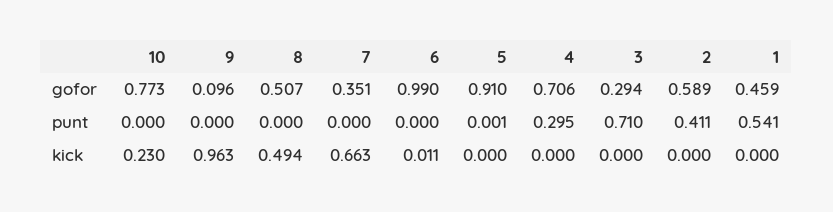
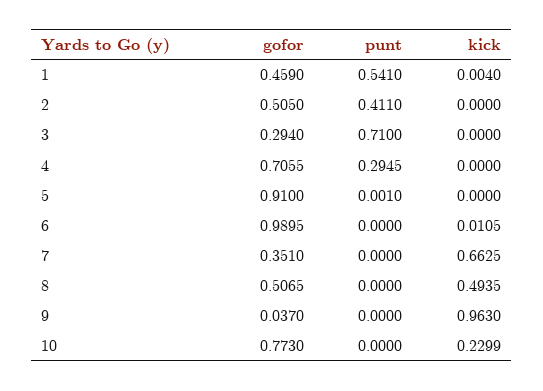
  {
    "10": {
      "gofor": 0.773,
      "punt": 0,
      "kick": 0.2299
    },
    "9": {
-     "gofor": 0.096,
+     "gofor": 0.037,
      "punt": 0,
      "kick": 0.963
    },
    "8": {
      "gofor": 0.5065,
      "punt": 0,
      "kick": 0.4935
    },
    "7": {
      "gofor": 0.351,
      "punt": 0,
      "kick": 0.6625
    },
    "6": {
      "gofor": 0.9895,
      "punt": 0,
      "kick": 0.0105
    },
    "5": {
      "gofor": 0.91,
      "punt": 0.001,
      "kick": 0
    },
    "4": {
      "gofor": 0.7055,
      "punt": 0.2945,
      "kick": 0
    },
    "3": {
      "gofor": 0.294,
      "punt": 0.71,
      "kick": 0
    },
    "2": {
-     "gofor": 0.589,
+     "gofor": 0.505,
      "punt": 0.411,
      "kick": 0
    },
    "1": {
      "gofor": 0.459,
      "punt": 0.541,
-     "kick": 0
+     "kick": 0.004
    }
  }

